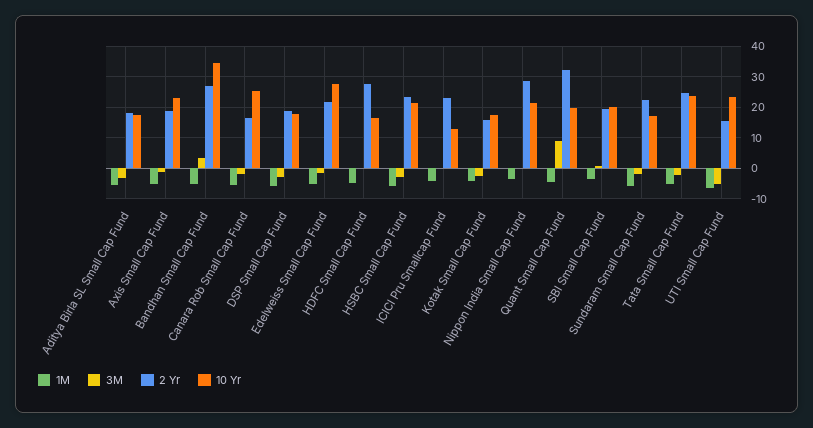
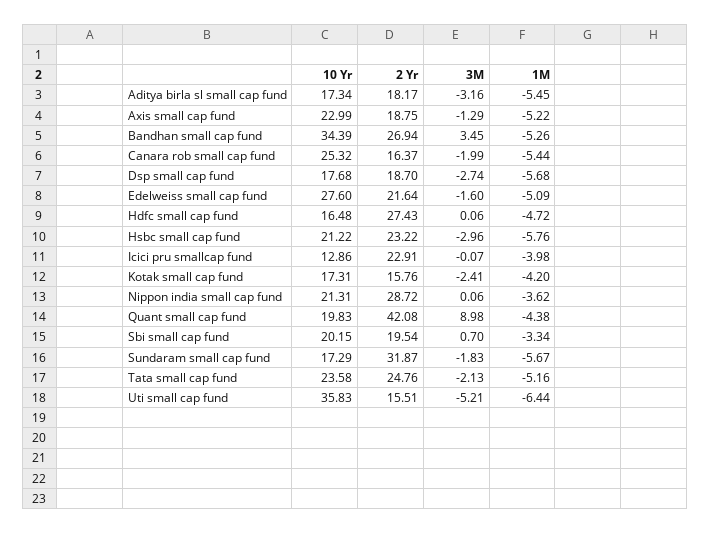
  {
    "1M": {
      "Aditya Birla SL Small Cap Fund": -5.45,
      "Axis Small Cap Fund": -5.22,
      "Bandhan Small Cap Fund": -5.26,
      "Canara Rob Small Cap Fund": -5.44,
      "DSP Small Cap Fund": -5.68,
      "Edelweiss Small Cap Fund": -5.09,
      "HDFC Small Cap Fund": -4.72,
      "HSBC Small Cap Fund": -5.76,
      "ICICI Pru Smallcap Fund": -3.98,
      "Kotak Small Cap Fund": -4.2,
      "Nippon India Small Cap Fund": -3.62,
      "Quant Small Cap Fund": -4.38,
      "SBI Small Cap Fund": -3.34,
      "Sundaram Small Cap Fund": -5.67,
      "Tata Small Cap Fund": -5.16,
      "UTI Small Cap Fund": -6.44
    },
    "3M": {
      "Aditya Birla SL Small Cap Fund": -3.16,
      "Axis Small Cap Fund": -1.29,
      "Bandhan Small Cap Fund": 3.45,
      "Canara Rob Small Cap Fund": -1.99,
      "DSP Small Cap Fund": -2.74,
      "Edelweiss Small Cap Fund": -1.6,
      "HDFC Small Cap Fund": 0.06,
      "HSBC Small Cap Fund": -2.96,
      "ICICI Pru Smallcap Fund": -0.07,
      "Kotak Small Cap Fund": -2.41,
      "Nippon India Small Cap Fund": 0.06,
      "Quant Small Cap Fund": 8.98,
      "SBI Small Cap Fund": 0.7,
      "Sundaram Small Cap Fund": -1.83,
      "Tata Small Cap Fund": -2.13,
      "UTI Small Cap Fund": -5.21
    },
    "2 Yr": {
      "Aditya Birla SL Small Cap Fund": 18.17,
      "Axis Small Cap Fund": 18.75,
      "Bandhan Small Cap Fund": 26.94,
      "Canara Rob Small Cap Fund": 16.37,
      "DSP Small Cap Fund": 18.7,
      "Edelweiss Small Cap Fund": 21.64,
      "HDFC Small Cap Fund": 27.43,
      "HSBC Small Cap Fund": 23.22,
      "ICICI Pru Smallcap Fund": 22.91,
      "Kotak Small Cap Fund": 15.76,
      "Nippon India Small Cap Fund": 28.72,
-     "Quant Small Cap Fund": 32,
+     "Quant Small Cap Fund": 42.08,
      "SBI Small Cap Fund": 19.54,
-     "Sundaram Small Cap Fund": 22,
+     "Sundaram Small Cap Fund": 31.87,
      "Tata Small Cap Fund": 24.76,
      "UTI Small Cap Fund": 15.51
    },
    "10 Yr": {
      "Aditya Birla SL Small Cap Fund": 17.34,
      "Axis Small Cap Fund": 22.99,
      "Bandhan Small Cap Fund": 34.39,
      "Canara Rob Small Cap Fund": 25.32,
      "DSP Small Cap Fund": 17.68,
      "Edelweiss Small Cap Fund": 27.6,
      "HDFC Small Cap Fund": 16.48,
      "HSBC Small Cap Fund": 21.22,
      "ICICI Pru Smallcap Fund": 12.86,
      "Kotak Small Cap Fund": 17.31,
      "Nippon India Small Cap Fund": 21.31,
      "Quant Small Cap Fund": 19.83,
      "SBI Small Cap Fund": 20.15,
      "Sundaram Small Cap Fund": 17.29,
      "Tata Small Cap Fund": 23.58,
-     "UTI Small Cap Fund": 24
+     "UTI Small Cap Fund": 35.83
    }
  }

